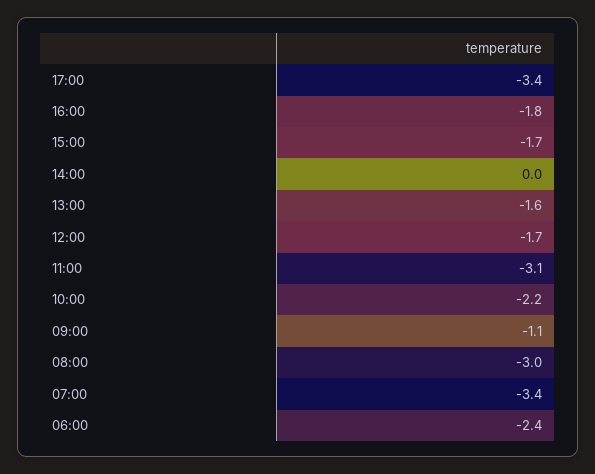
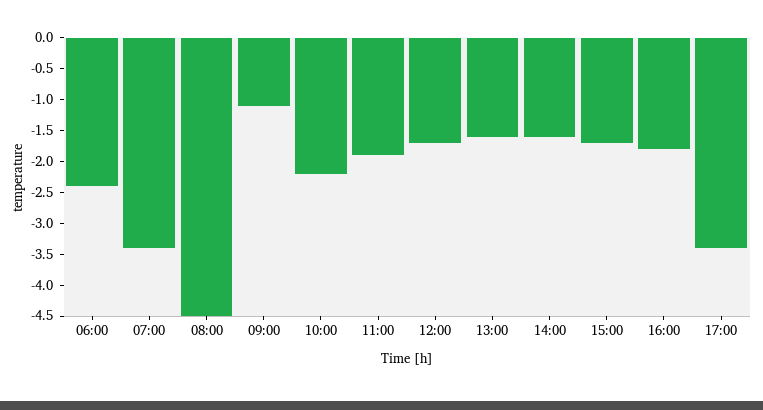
  {
    "17:00": -3.4,
    "16:00": -1.8,
    "15:00": -1.7,
-   "14:00": 0,
+   "14:00": -1.5,
    "13:00": -1.6,
    "12:00": -1.7,
-   "11:00": -3.1,
+   "11:00": -2,
    "10:00": -2.2,
    "09:00": -1.1,
-   "08:00": -3,
+   "08:00": -4.5,
    "07:00": -3.4,
    "06:00": -2.4
  }

